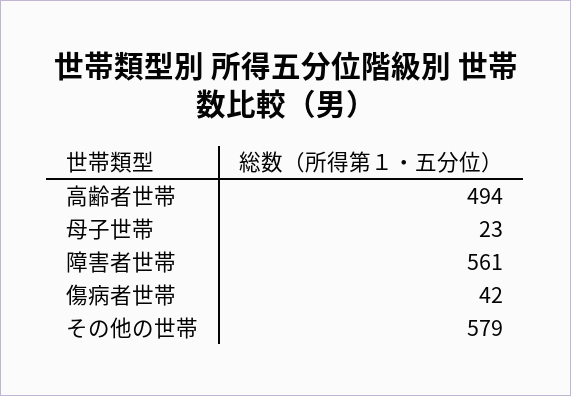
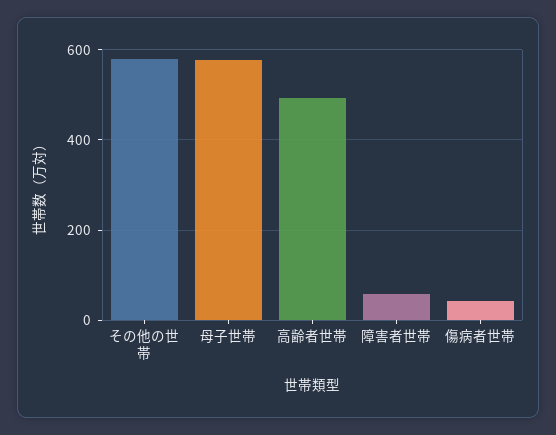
  {
    "高齢者世帯": 494,
-   "母子世帯": 23,
+   "母子世帯": 580,
-   "障害者世帯": 561,
+   "障害者世帯": 60,
    "傷病者世帯": 42,
    "その他の世帯": 579
  }

